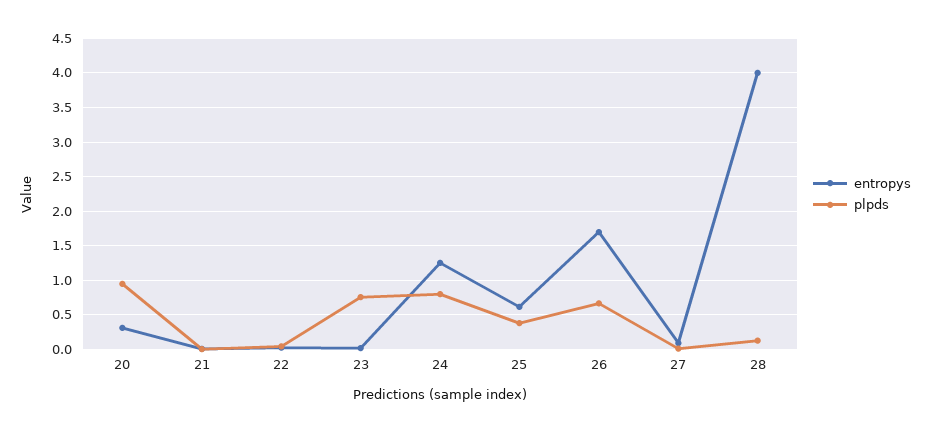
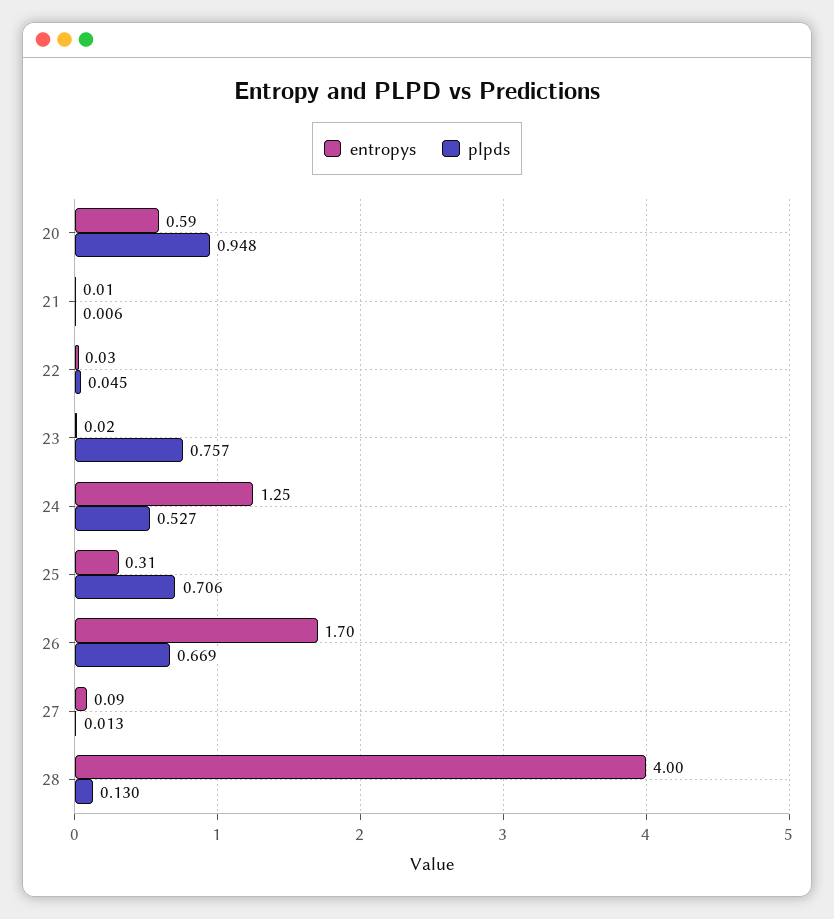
  {
    "entropys": {
-     "20": 0.3,
+     "20": 0.59,
      "21": 0.01,
      "22": 0.03,
      "23": 0.02,
      "24": 1.25,
-     "25": 0.6,
+     "25": 0.31,
      "26": 1.7,
      "27": 0.09,
      "28": 4
    },
    "plpds": {
      "20": 0.948,
      "21": 0.006,
      "22": 0.045,
      "23": 0.757,
-     "24": 0.8,
+     "24": 0.527,
-     "25": 0.4,
+     "25": 0.706,
      "26": 0.669,
      "27": 0.013,
      "28": 0.13
    }
  }

